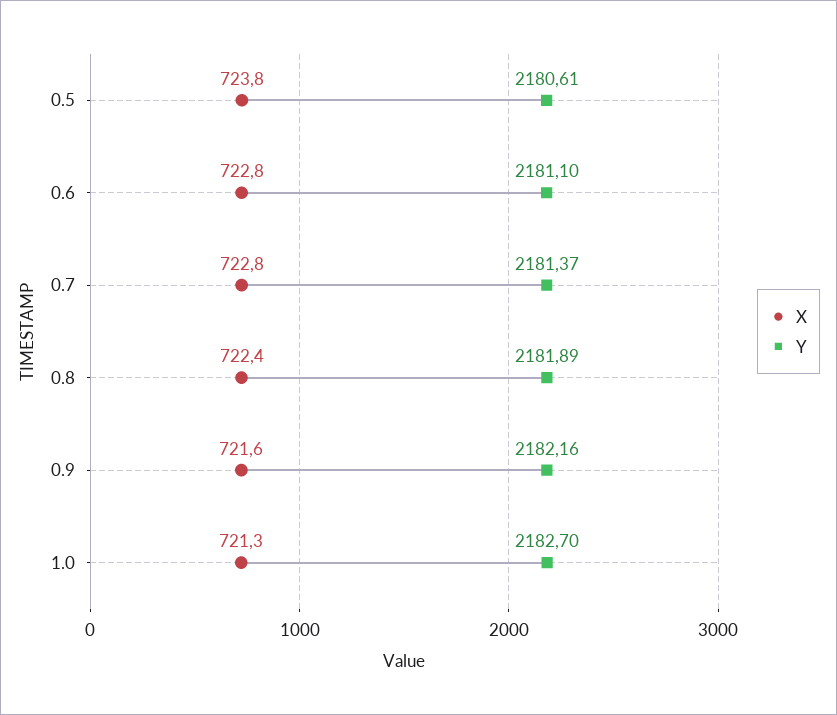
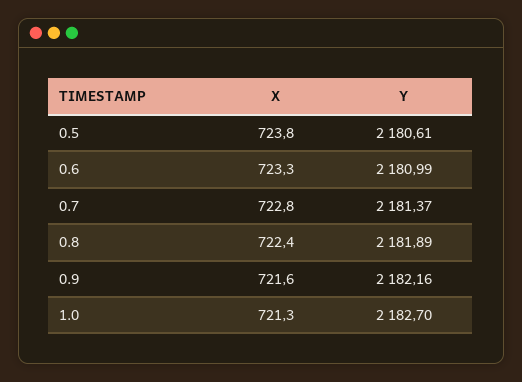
  {
    "X": {
      "0.5": 723.8,
-     "0.6": 722.8,
+     "0.6": 723.3,
      "0.7": 722.8,
      "0.8": 722.4,
      "0.9": 721.6,
      "1.0": 721.3
    },
    "Y": {
      "0.5": 2180.61,
-     "0.6": 2181.1,
+     "0.6": 2180.99,
      "0.7": 2181.37,
      "0.8": 2181.89,
      "0.9": 2182.16,
      "1.0": 2182.7
    }
  }

